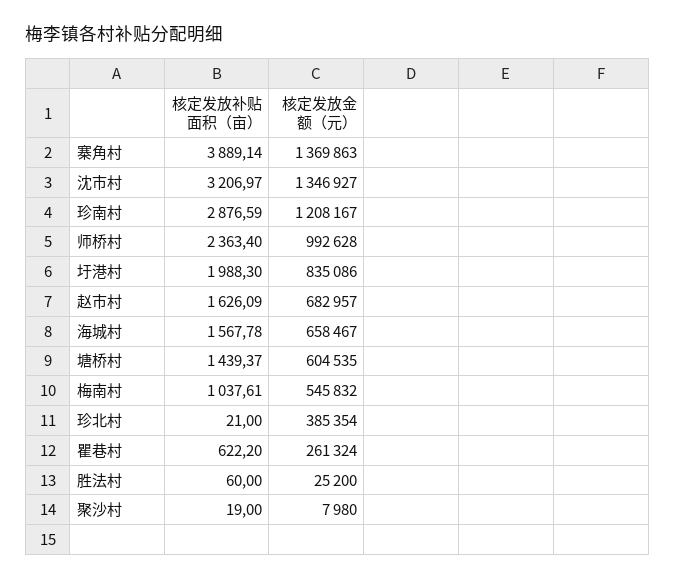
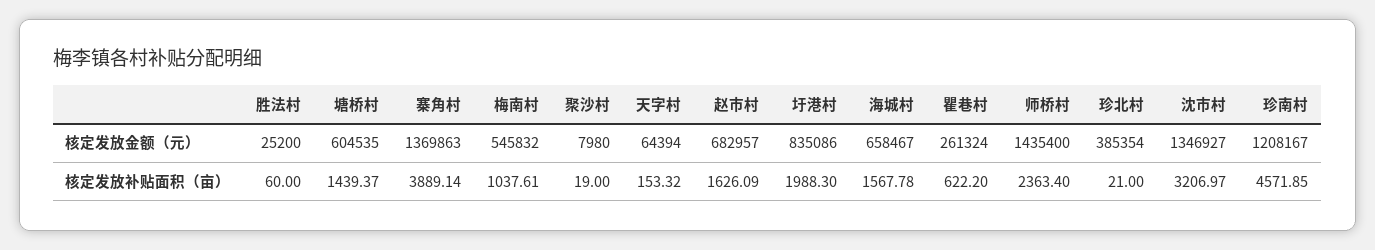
  {
    "核定发放补贴面积（亩）": {
      "寨角村": 3889.14,
      "沈市村": 3206.97,
-     "珍南村": 2876.59,
+     "珍南村": 4571.85,
      "师桥村": 2363.4,
      "圩港村": 1988.3,
      "赵市村": 1626.09,
      "海城村": 1567.78,
      "塘桥村": 1439.37,
      "梅南村": 1037.61,
      "珍北村": 21,
      "瞿巷村": 622.2,
      "胜法村": 60,
-     "聚沙村": 19
+     "聚沙村": 19,
+     "天字村": 153.32
    },
    "核定发放金额（元）": {
      "寨角村": 1369863,
      "沈市村": 1346927,
      "珍南村": 1208167,
-     "师桥村": 992628,
+     "师桥村": 1435400,
      "圩港村": 835086,
      "赵市村": 682957,
      "海城村": 658467,
      "塘桥村": 604535,
      "梅南村": 545832,
      "珍北村": 385354,
      "瞿巷村": 261324,
      "胜法村": 25200,
-     "聚沙村": 7980
+     "聚沙村": 7980,
+     "天字村": 64394
    }
  }

